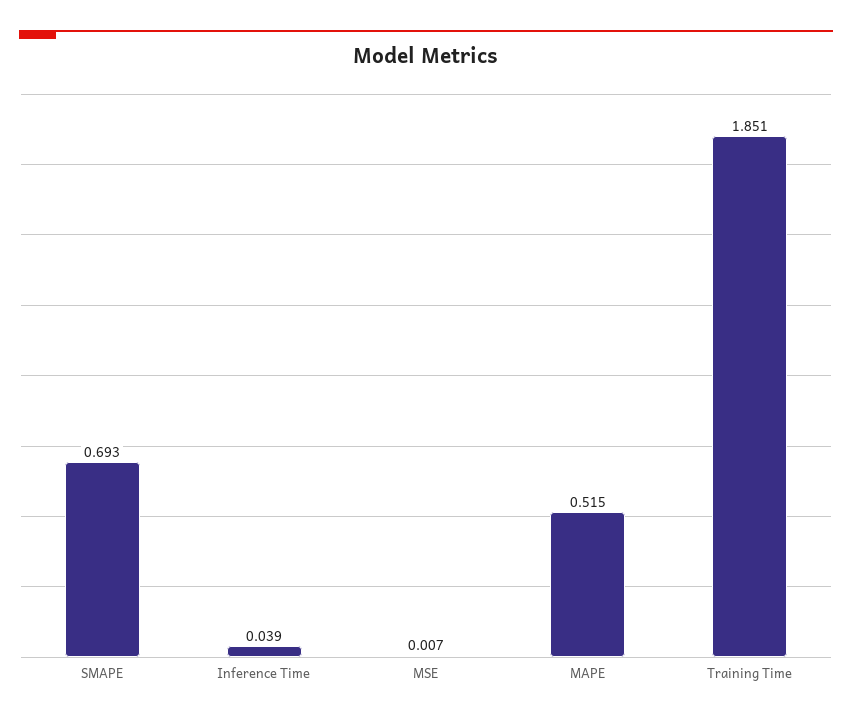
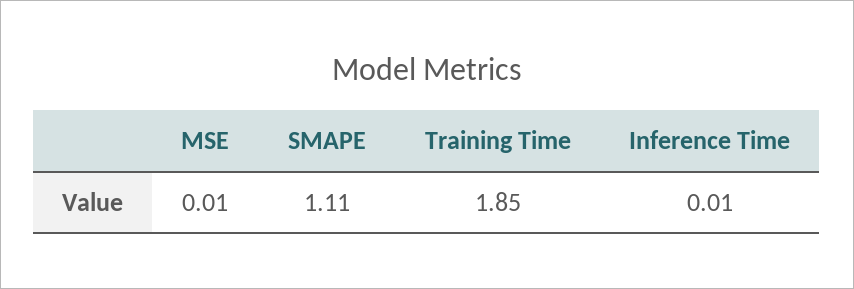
  {
-   "SMAPE": 0.693,
+   "SMAPE": 1.11,
-   "Inference Time": 0.039,
+   "Inference Time": 0.01,
    "MSE": 0.007,
-   "MAPE": 0.515,
    "Training Time": 1.851
  }

